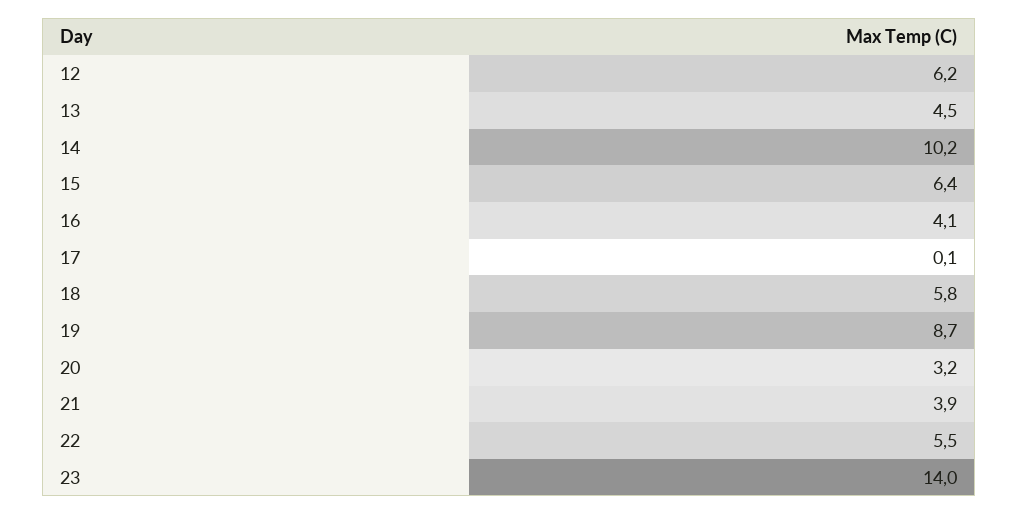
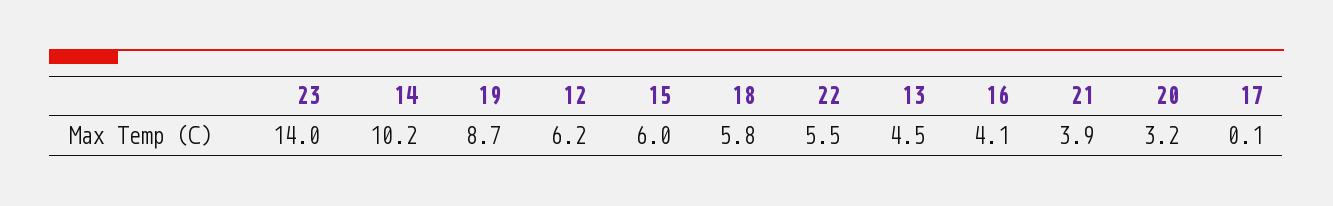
  {
    "12": 6.2,
    "13": 4.5,
    "14": 10.2,
-   "15": 6.4,
+   "15": 6,
    "16": 4.1,
    "17": 0.1,
    "18": 5.8,
    "19": 8.7,
    "20": 3.2,
    "21": 3.9,
    "22": 5.5,
    "23": 14
  }

